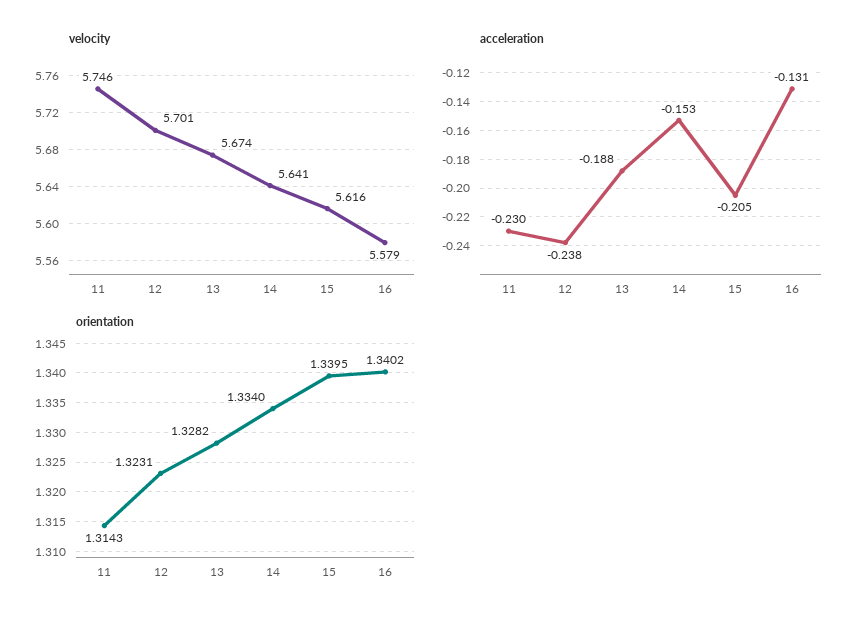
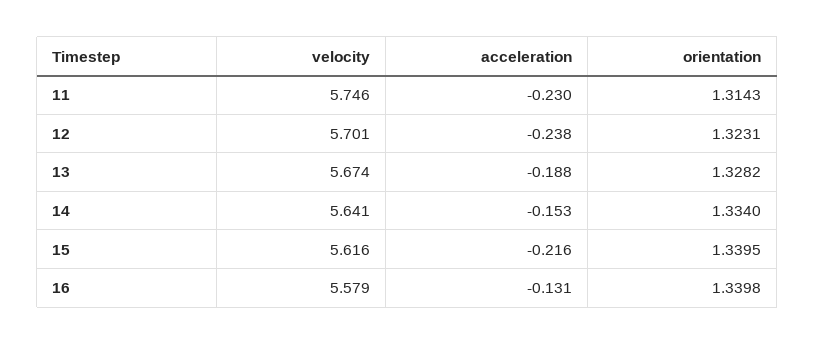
  {
    "velocity": {
      "11": 5.746,
      "12": 5.701,
      "13": 5.674,
      "14": 5.641,
      "15": 5.616,
      "16": 5.579
    },
    "acceleration": {
      "11": -0.23,
      "12": -0.238,
      "13": -0.188,
      "14": -0.153,
-     "15": -0.205,
+     "15": -0.216,
      "16": -0.131
    },
    "orientation": {
      "11": 1.3143,
      "12": 1.3231,
      "13": 1.3282,
      "14": 1.334,
      "15": 1.3395,
-     "16": 1.3402
+     "16": 1.3398
    }
  }

